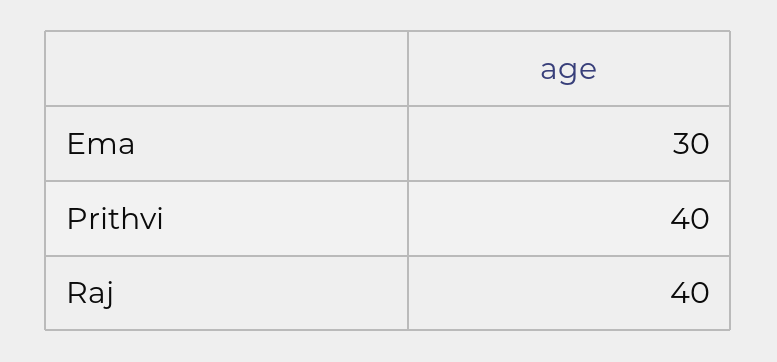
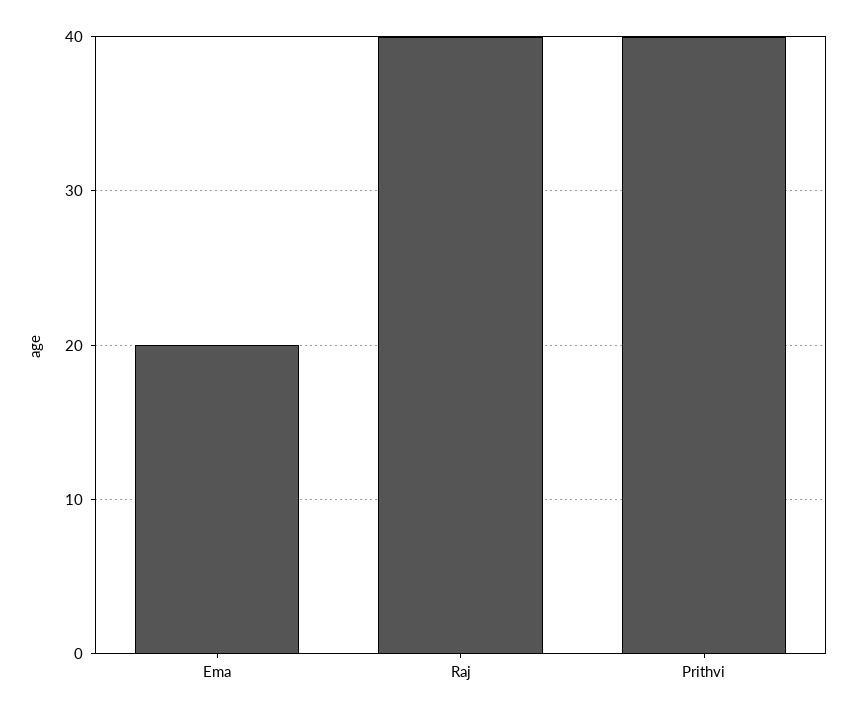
  {
-   "Ema": 30,
+   "Ema": 20,
    "Prithvi": 40,
    "Raj": 40
  }

